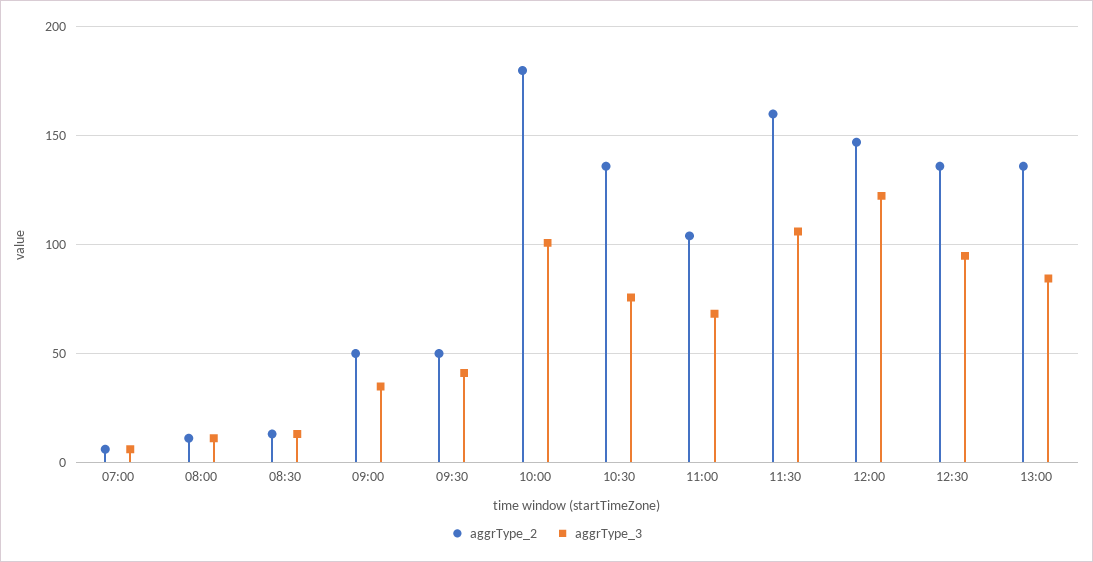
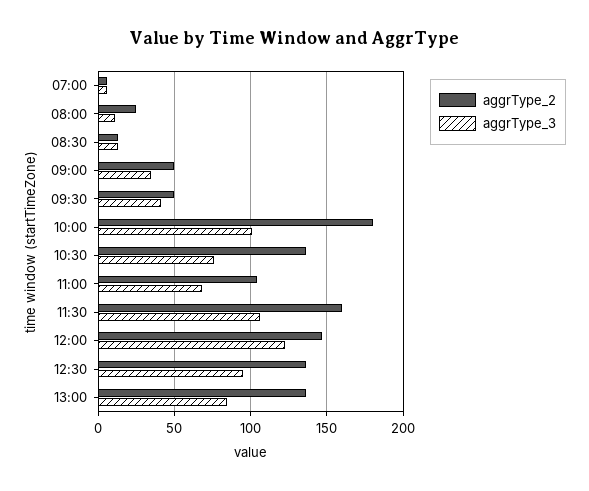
  {
    "aggrType_2": {
      "07:00": 5,
-     "08:00": 10,
+     "08:00": 25,
      "08:30": 15,
      "09:00": 50,
      "09:30": 50,
      "10:00": 180,
      "10:30": 135,
      "11:00": 105,
      "11:30": 160,
      "12:00": 145,
      "12:30": 135,
      "13:00": 135
    },
    "aggrType_3": {
      "07:00": 5,
      "08:00": 10,
      "08:30": 15,
      "09:00": 35,
      "09:30": 40,
      "10:00": 100,
      "10:30": 75,
      "11:00": 70,
      "11:30": 105,
      "12:00": 120,
      "12:30": 95,
      "13:00": 85
    }
  }

